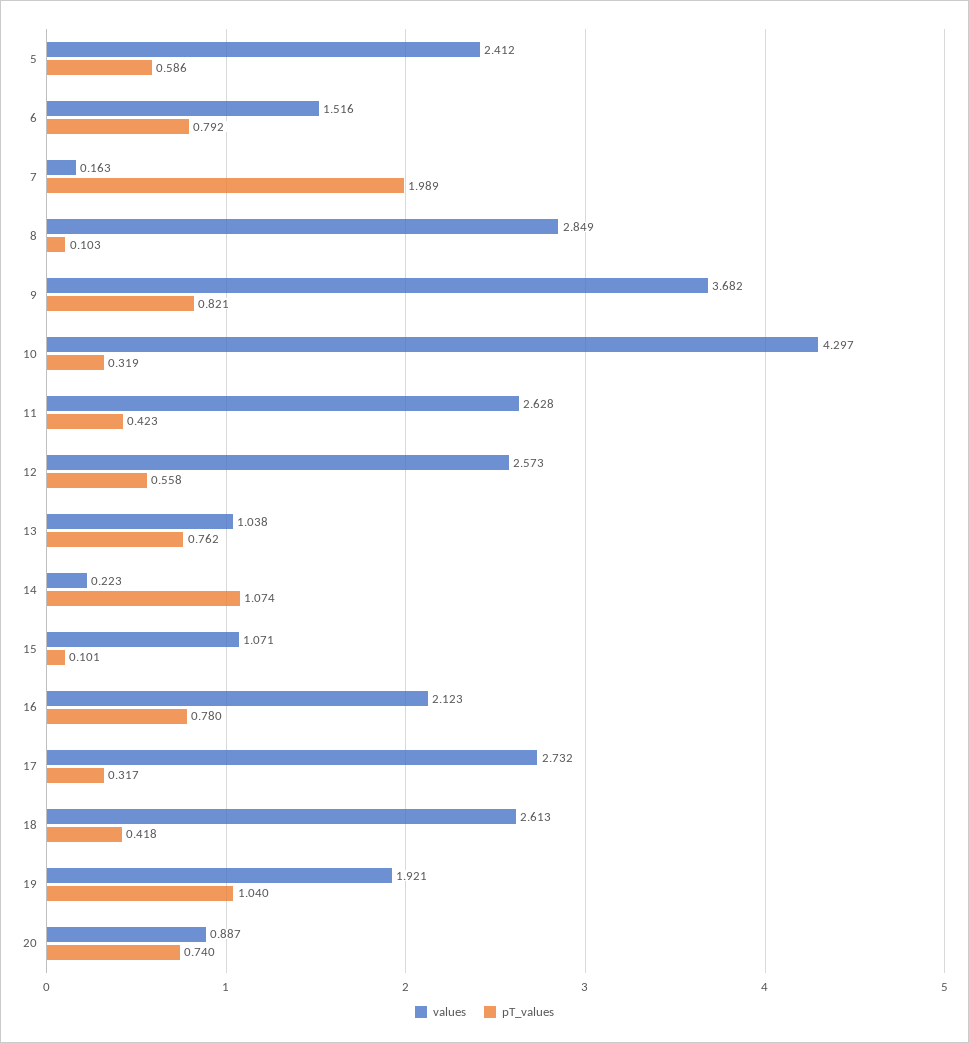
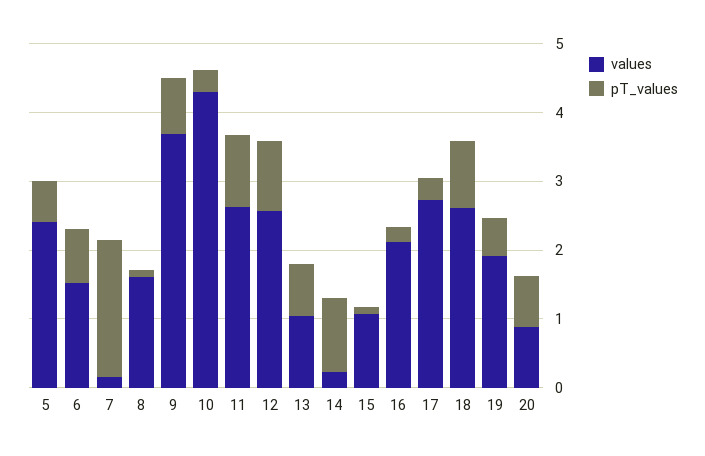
  {
    "values": {
      "5": 2.412,
      "6": 1.516,
      "7": 0.163,
-     "8": 2.849,
+     "8": 1.6,
      "9": 3.682,
      "10": 4.297,
      "11": 2.628,
      "12": 2.573,
      "13": 1.038,
      "14": 0.223,
      "15": 1.071,
      "16": 2.123,
      "17": 2.732,
      "18": 2.613,
      "19": 1.921,
      "20": 0.887
    },
    "pT_values": {
      "5": 0.586,
      "6": 0.792,
      "7": 1.989,
      "8": 0.103,
      "9": 0.821,
      "10": 0.319,
-     "11": 0.423,
+     "11": 1,
-     "12": 0.558,
+     "12": 1,
      "13": 0.762,
      "14": 1.074,
      "15": 0.101,
-     "16": 0.78,
+     "16": 0.2,
      "17": 0.317,
-     "18": 0.418,
+     "18": 1,
-     "19": 1.04,
+     "19": 0.6,
      "20": 0.74
    }
  }

